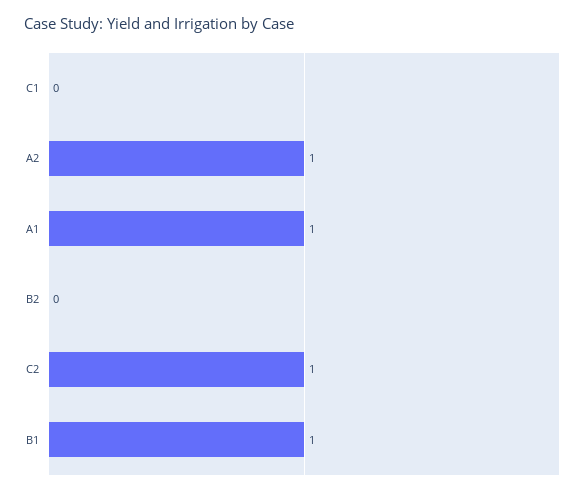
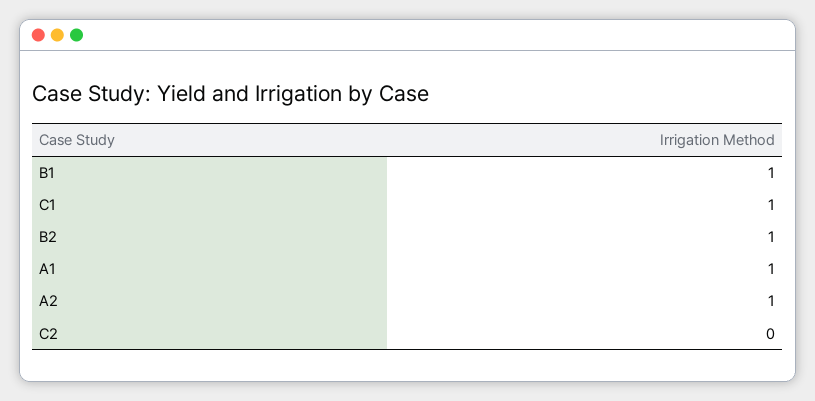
  {
-   "C1": 0,
+   "C1": 1,
    "A2": 1,
    "A1": 1,
-   "B2": 0,
+   "B2": 1,
-   "C2": 1,
+   "C2": 0,
    "B1": 1
  }

